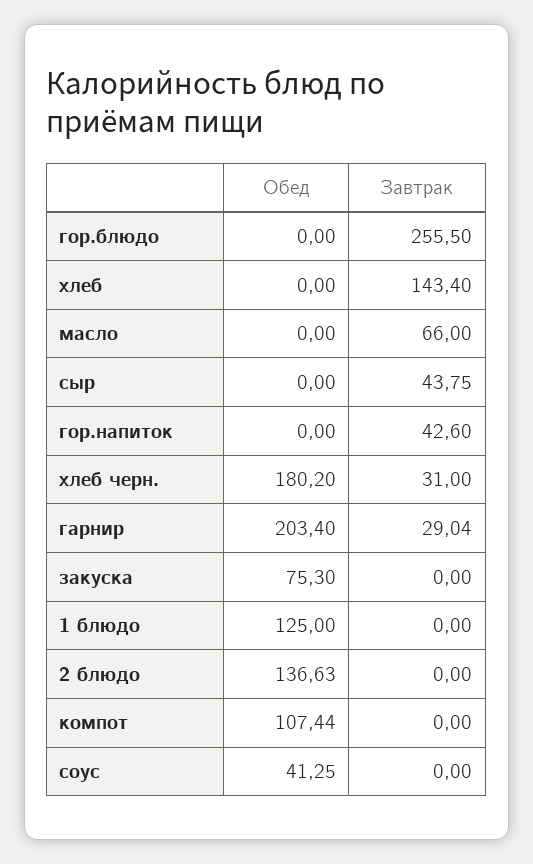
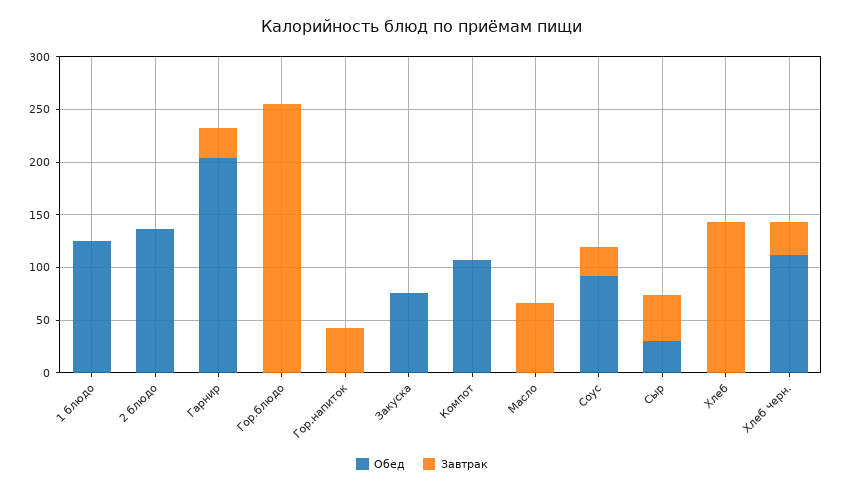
  {
    "Обед": {
      "гор.блюдо": 0,
      "хлеб": 0,
      "масло": 0,
-     "сыр": 0,
+     "сыр": 30,
      "гор.напиток": 0,
-     "хлеб черн.": 180.2,
+     "хлеб черн.": 110,
      "гарнир": 203.4,
      "закуска": 75.3,
      "1 блюдо": 125,
      "2 блюдо": 136.63,
      "компот": 107.44,
-     "соус": 41.25
+     "соус": 90
    },
    "Завтрак": {
      "гор.блюдо": 255.5,
      "хлеб": 143.4,
      "масло": 66,
      "сыр": 43.75,
      "гор.напиток": 42.6,
      "хлеб черн.": 31,
      "гарнир": 29.04,
      "закуска": 0,
      "1 блюдо": 0,
      "2 блюдо": 0,
      "компот": 0,
-     "соус": 0
+     "соус": 30
    }
  }

